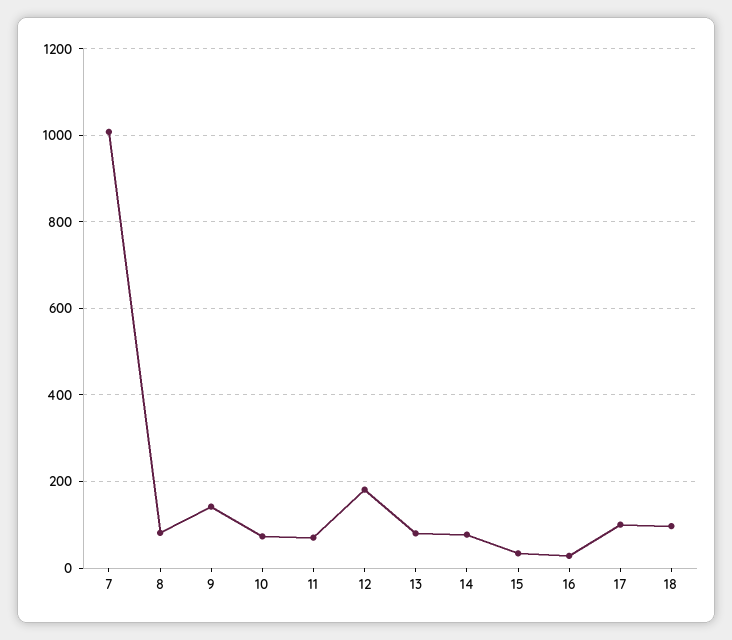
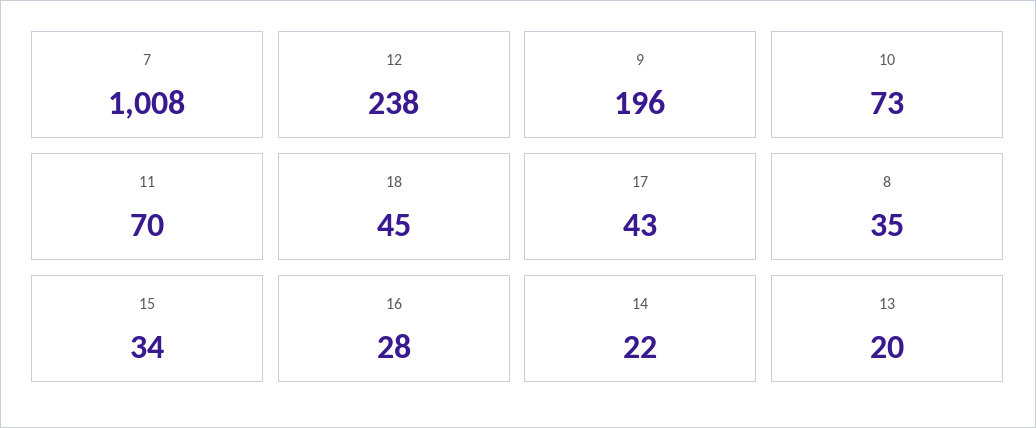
  {
    "7": 1008,
-   "8": 80,
+   "8": 35,
-   "9": 140,
+   "9": 196,
    "10": 73,
    "11": 70,
-   "12": 180,
+   "12": 238,
-   "13": 80,
+   "13": 20,
-   "14": 80,
+   "14": 22,
    "15": 34,
    "16": 28,
-   "17": 100,
+   "17": 43,
-   "18": 100
+   "18": 45
  }

